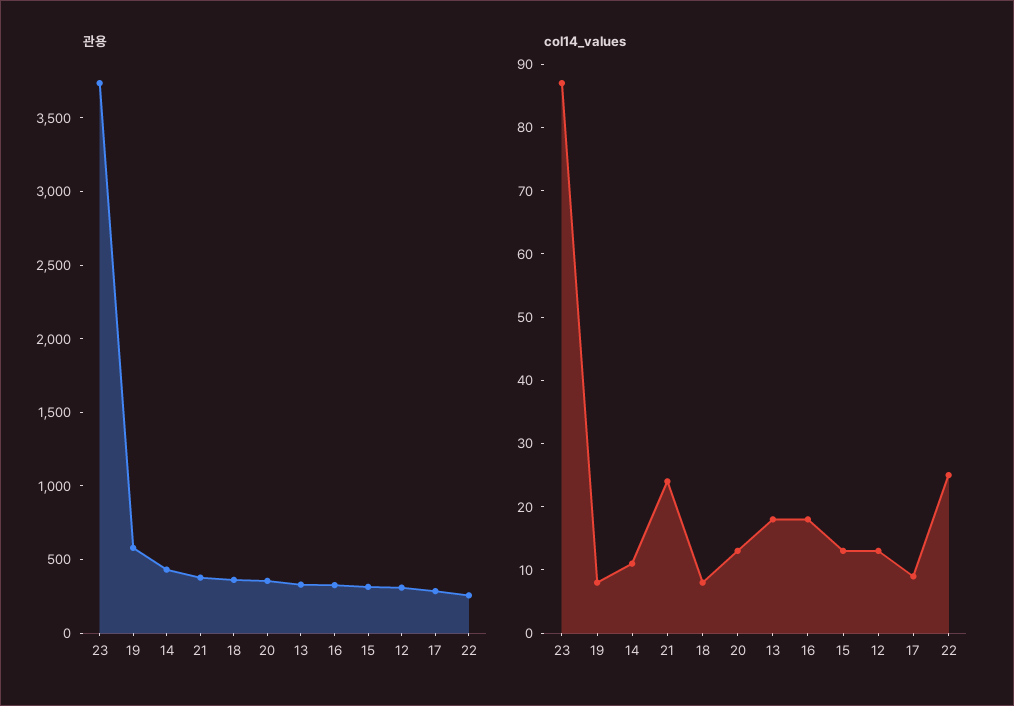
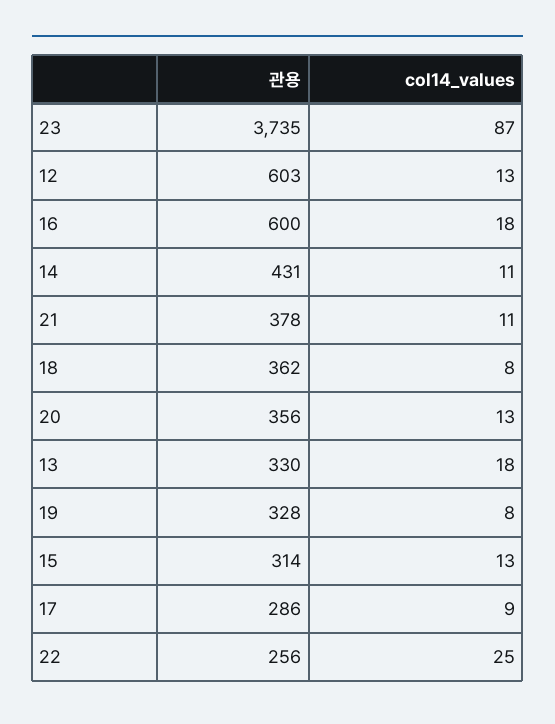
  {
    "관용": {
      "23": 3735,
-     "19": 600,
+     "19": 328,
      "14": 431,
      "21": 378,
      "18": 362,
      "20": 356,
      "13": 330,
-     "16": 300,
+     "16": 600,
      "15": 314,
-     "12": 300,
+     "12": 603,
      "17": 286,
      "22": 256
    },
    "col14_values": {
      "23": 87,
      "19": 8,
      "14": 11,
-     "21": 25,
+     "21": 11,
      "18": 8,
      "20": 13,
      "13": 18,
      "16": 18,
      "15": 13,
      "12": 13,
      "17": 9,
      "22": 25
    }
  }

